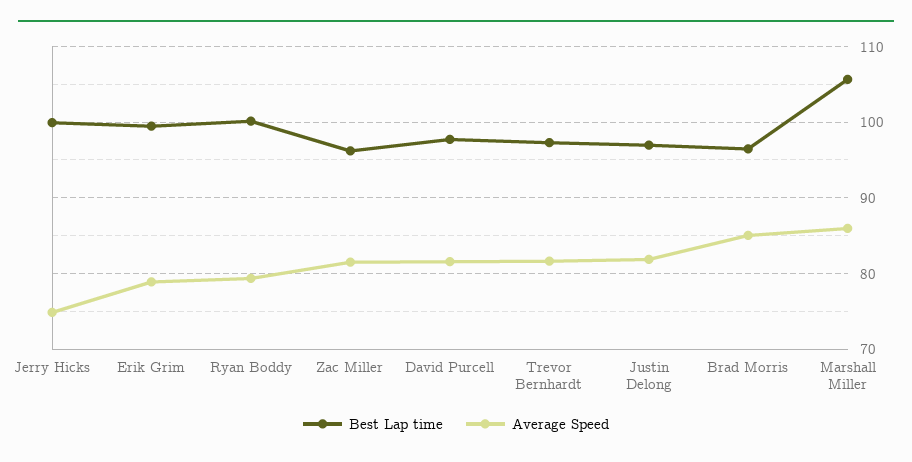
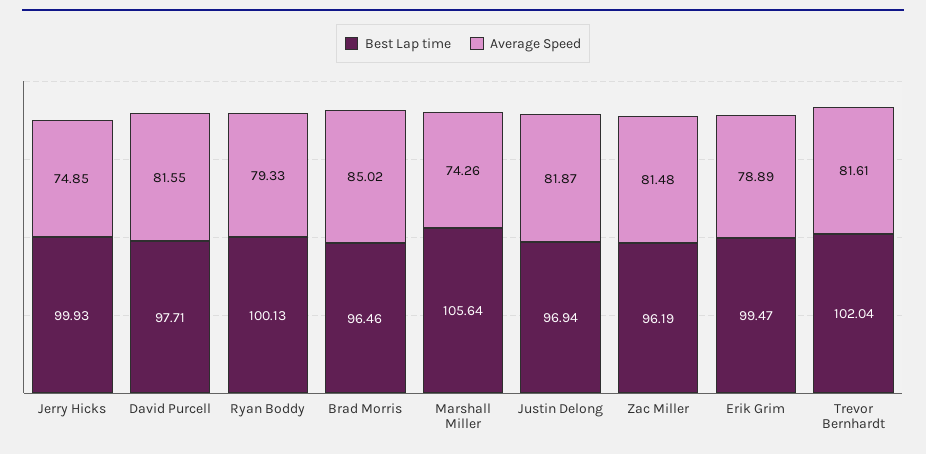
  {
    "Best Lap time": {
      "Jerry Hicks": 99.93,
      "Erik Grim": 99.47,
      "Ryan Boddy": 100.13,
      "Zac Miller": 96.19,
      "David Purcell": 97.71,
-     "Trevor Bernhardt": 97,
+     "Trevor Bernhardt": 102.04,
      "Justin Delong": 96.94,
      "Brad Morris": 96.46,
      "Marshall Miller": 105.64
    },
    "Average Speed": {
      "Jerry Hicks": 74.85,
      "Erik Grim": 78.89,
      "Ryan Boddy": 79.33,
      "Zac Miller": 81.48,
      "David Purcell": 81.55,
      "Trevor Bernhardt": 81.61,
      "Justin Delong": 81.87,
      "Brad Morris": 85.02,
-     "Marshall Miller": 86
+     "Marshall Miller": 74.26
    }
  }

